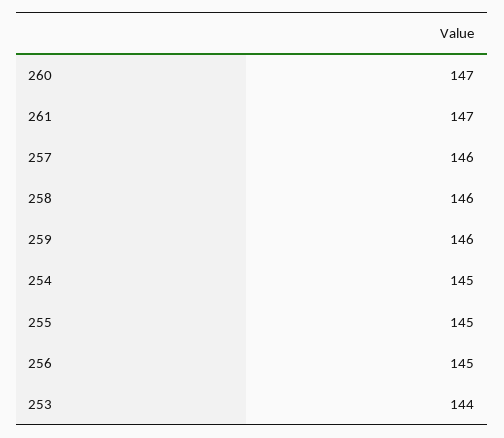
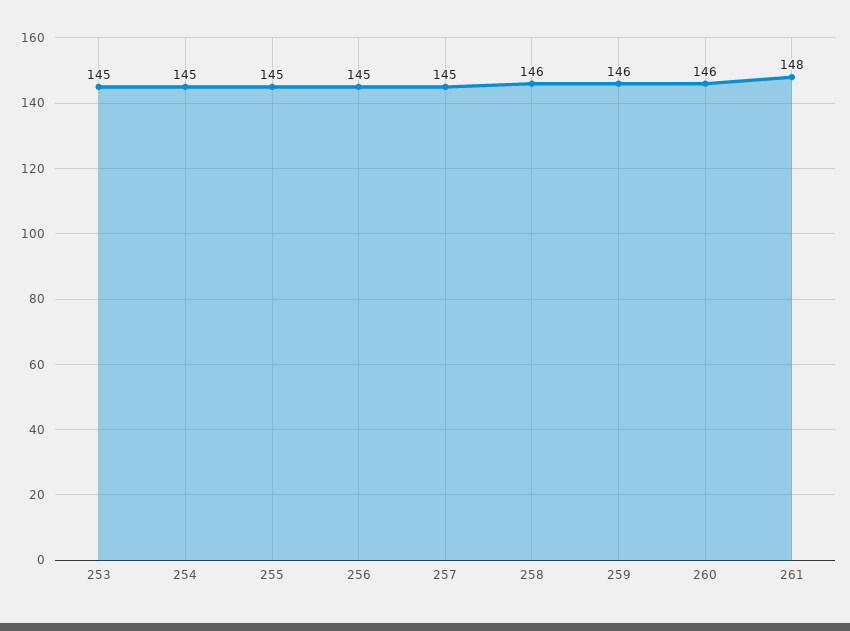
  {
-   "260": 147,
+   "260": 146,
-   "261": 147,
+   "261": 148,
-   "257": 146,
+   "257": 145,
    "258": 146,
    "259": 146,
    "254": 145,
    "255": 145,
    "256": 145,
-   "253": 144
+   "253": 145
  }

